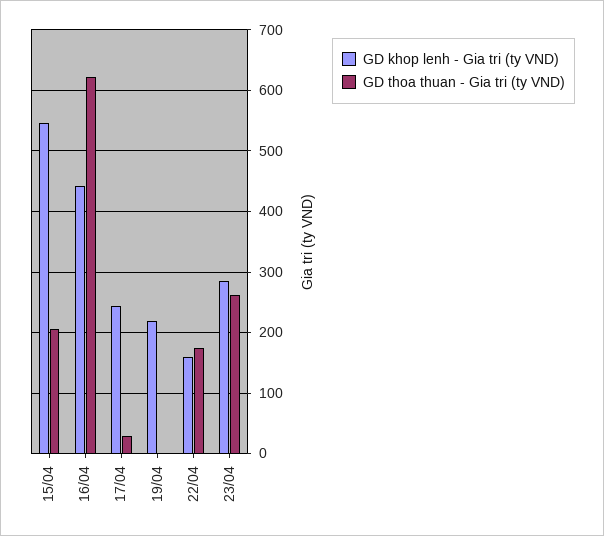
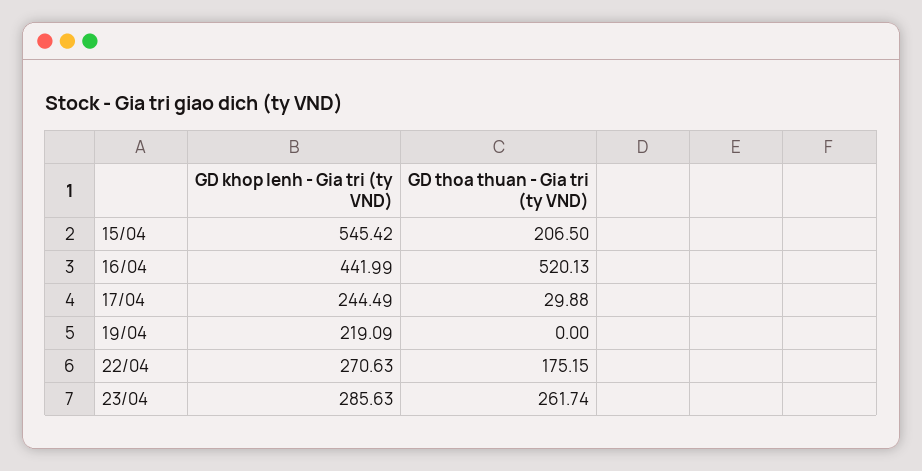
  {
    "GD khop lenh - Gia tri (ty VND)": {
      "15/04": 545.42,
      "16/04": 441.99,
      "17/04": 244.49,
      "19/04": 219.09,
-     "22/04": 160,
+     "22/04": 270.63,
      "23/04": 285.63
    },
    "GD thoa thuan - Gia tri (ty VND)": {
      "15/04": 206.5,
-     "16/04": 620,
+     "16/04": 520.13,
      "17/04": 29.88,
      "19/04": 0,
      "22/04": 175.15,
      "23/04": 261.74
    }
  }

